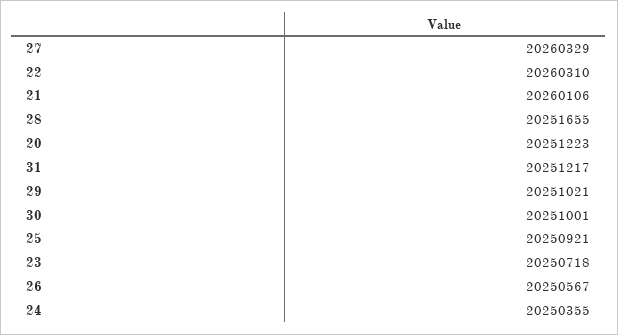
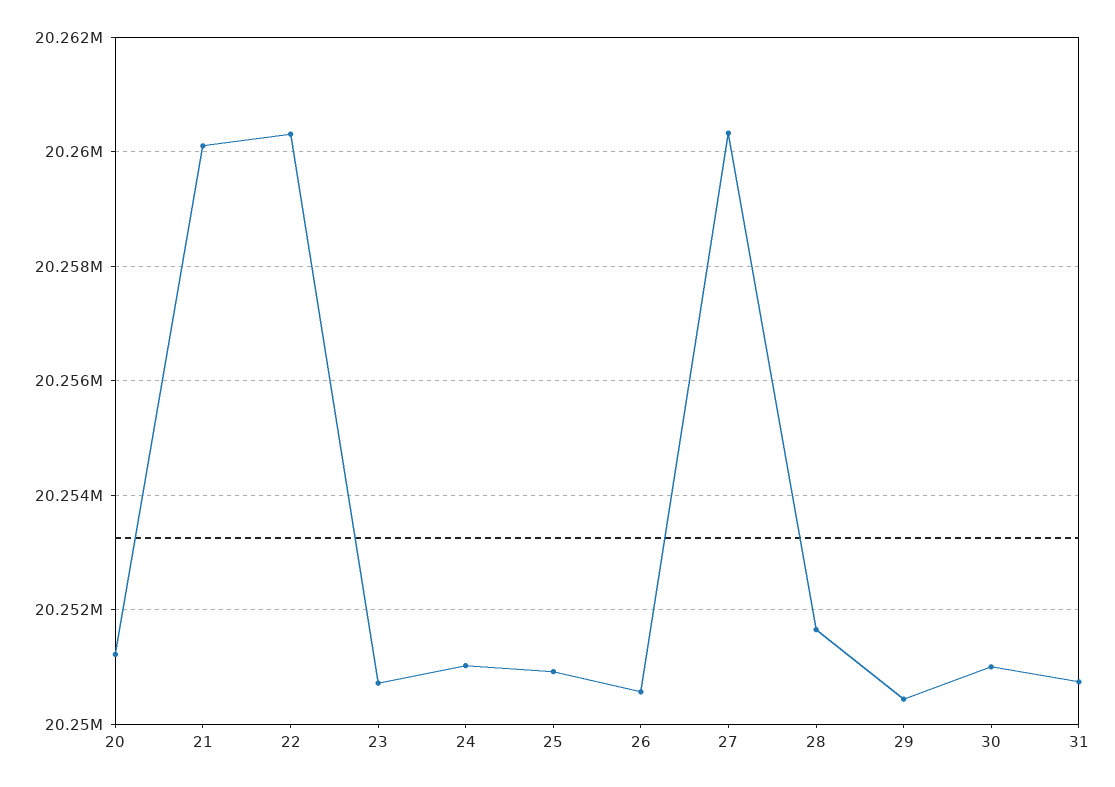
  {
    "27": 20260329,
    "22": 20260310,
    "21": 20260106,
    "28": 20251655,
    "20": 20251223,
-   "31": 20251217,
+   "31": 20250800,
-   "29": 20251021,
+   "29": 20250400,
    "30": 20251001,
    "25": 20250921,
    "23": 20250718,
    "26": 20250567,
-   "24": 20250355
+   "24": 20251000
  }

